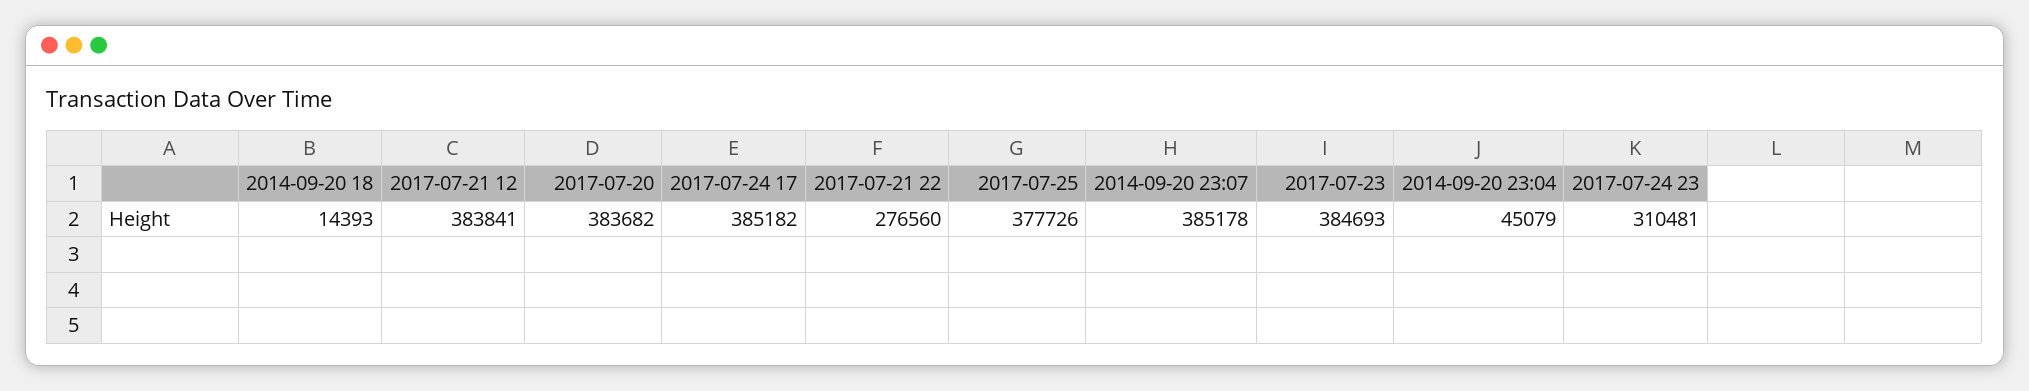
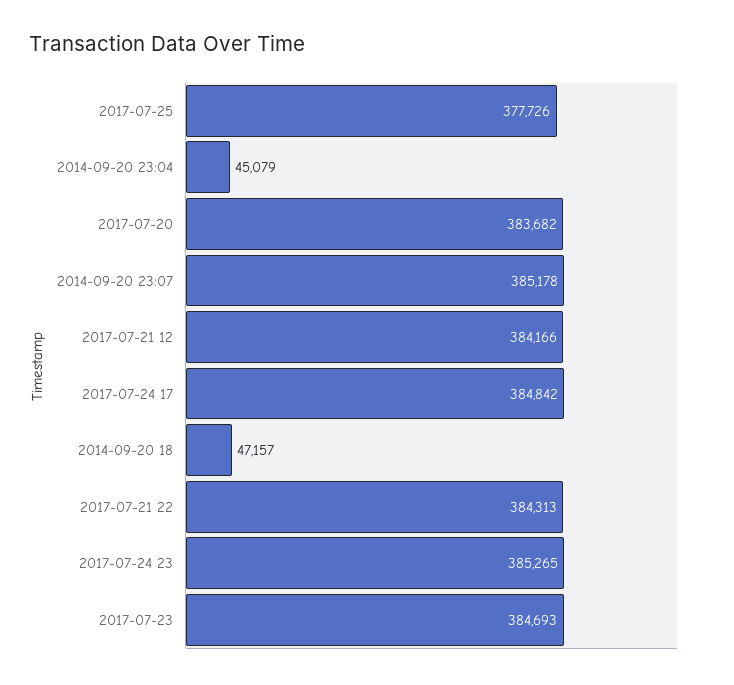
  {
-   "2014-09-20 18": 14393,
+   "2014-09-20 18": 47157,
-   "2017-07-21 12": 383841,
+   "2017-07-21 12": 384166,
    "2017-07-20": 383682,
-   "2017-07-24 17": 385182,
+   "2017-07-24 17": 384842,
-   "2017-07-21 22": 276560,
+   "2017-07-21 22": 384313,
    "2017-07-25": 377726,
    "2014-09-20 23:07": 385178,
    "2017-07-23": 384693,
    "2014-09-20 23:04": 45079,
-   "2017-07-24 23": 310481
+   "2017-07-24 23": 385265
  }

